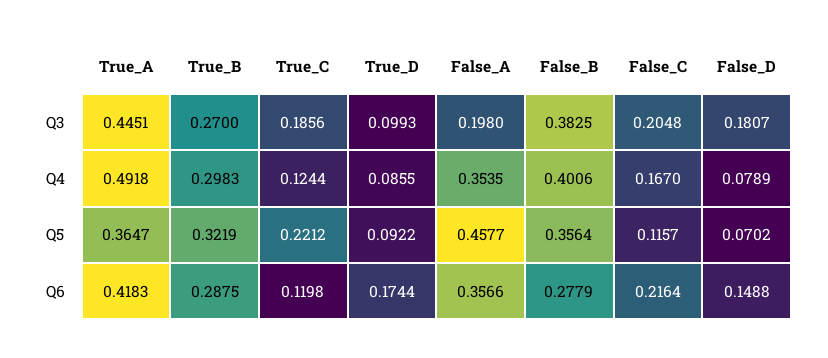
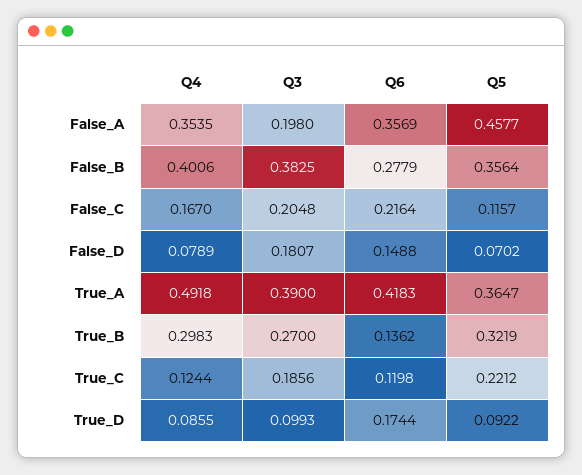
  {
    "True_A": {
-     "Q3": 0.4451,
+     "Q3": 0.39,
      "Q4": 0.4918,
      "Q5": 0.3647,
      "Q6": 0.4183
    },
    "True_B": {
      "Q3": 0.27,
      "Q4": 0.2983,
      "Q5": 0.3219,
-     "Q6": 0.2875
+     "Q6": 0.1362
    },
    "True_C": {
      "Q3": 0.1856,
      "Q4": 0.1244,
      "Q5": 0.2212,
      "Q6": 0.1198
    },
    "True_D": {
      "Q3": 0.0993,
      "Q4": 0.0855,
      "Q5": 0.0922,
      "Q6": 0.1744
    },
    "False_A": {
      "Q3": 0.198,
      "Q4": 0.3535,
      "Q5": 0.4577,
-     "Q6": 0.3566
+     "Q6": 0.3569
    },
    "False_B": {
      "Q3": 0.3825,
      "Q4": 0.4006,
      "Q5": 0.3564,
      "Q6": 0.2779
    },
    "False_C": {
      "Q3": 0.2048,
      "Q4": 0.167,
      "Q5": 0.1157,
      "Q6": 0.2164
    },
    "False_D": {
      "Q3": 0.1807,
      "Q4": 0.0789,
      "Q5": 0.0702,
      "Q6": 0.1488
    }
  }

